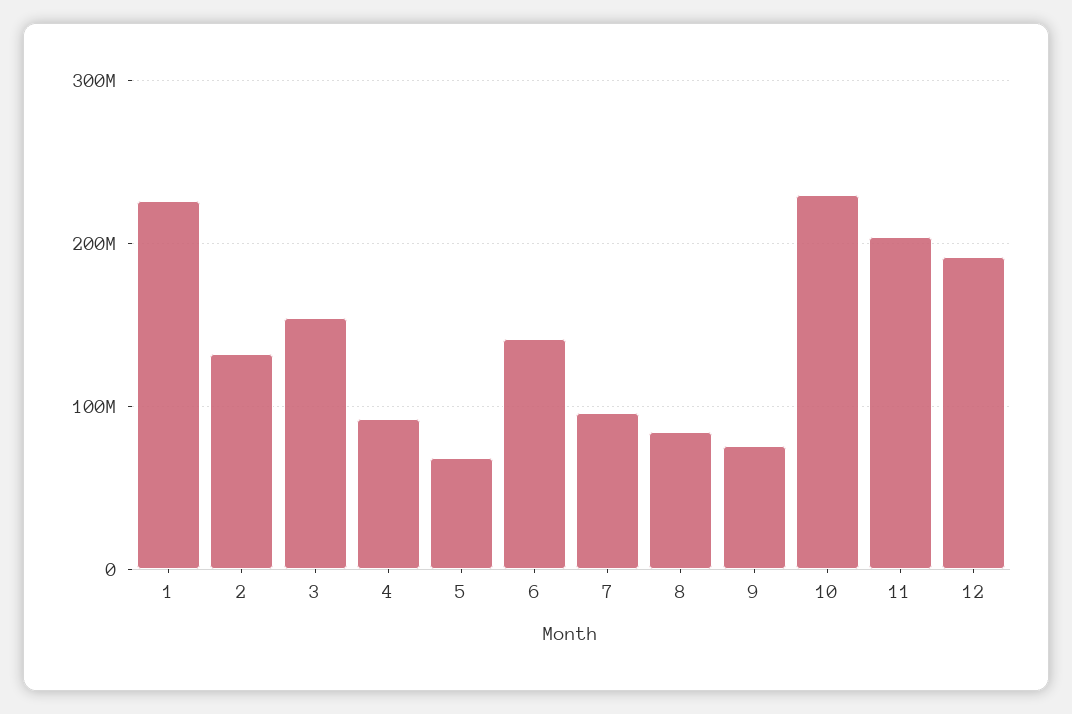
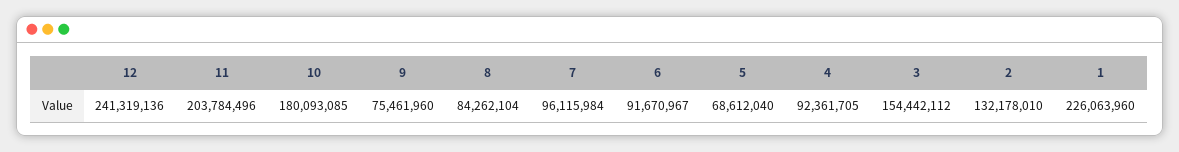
  {
    "1": 226063960,
    "2": 132178010,
    "3": 154442112,
    "4": 92361705,
    "5": 68612040,
-   "6": 140000000,
+   "6": 91670967,
    "7": 96115984,
    "8": 84262104,
    "9": 75461960,
-   "10": 230000000,
+   "10": 180093085,
    "11": 203784496,
-   "12": 190000000
+   "12": 241319136
  }

